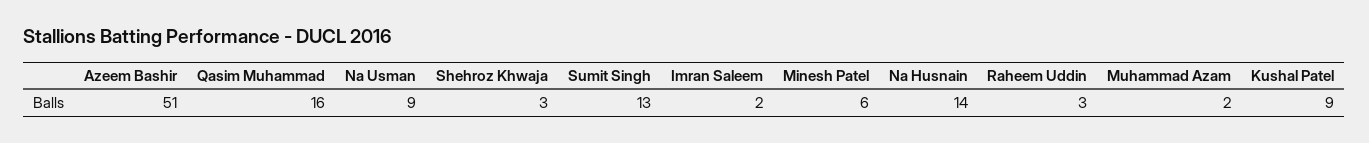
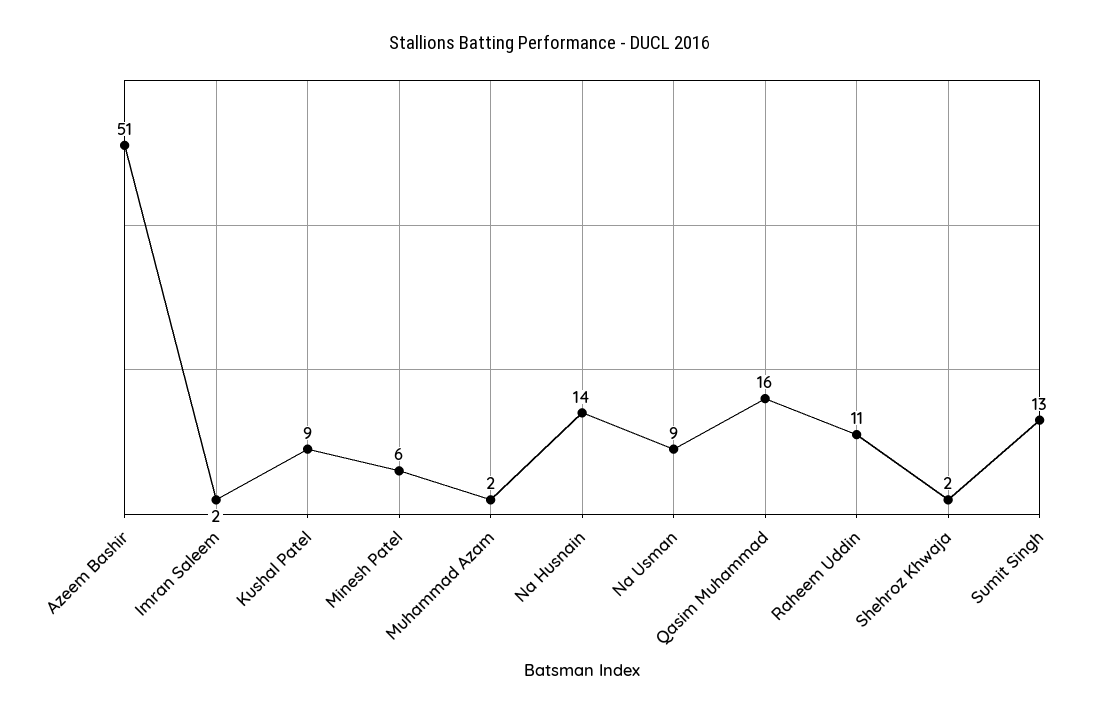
  {
    "Azeem Bashir": 51,
    "Qasim Muhammad": 16,
    "Na Usman": 9,
-   "Shehroz Khwaja": 3,
+   "Shehroz Khwaja": 2,
    "Sumit Singh": 13,
    "Imran Saleem": 2,
    "Minesh Patel": 6,
    "Na Husnain": 14,
-   "Raheem Uddin": 3,
+   "Raheem Uddin": 11,
    "Muhammad Azam": 2,
    "Kushal Patel": 9
  }

